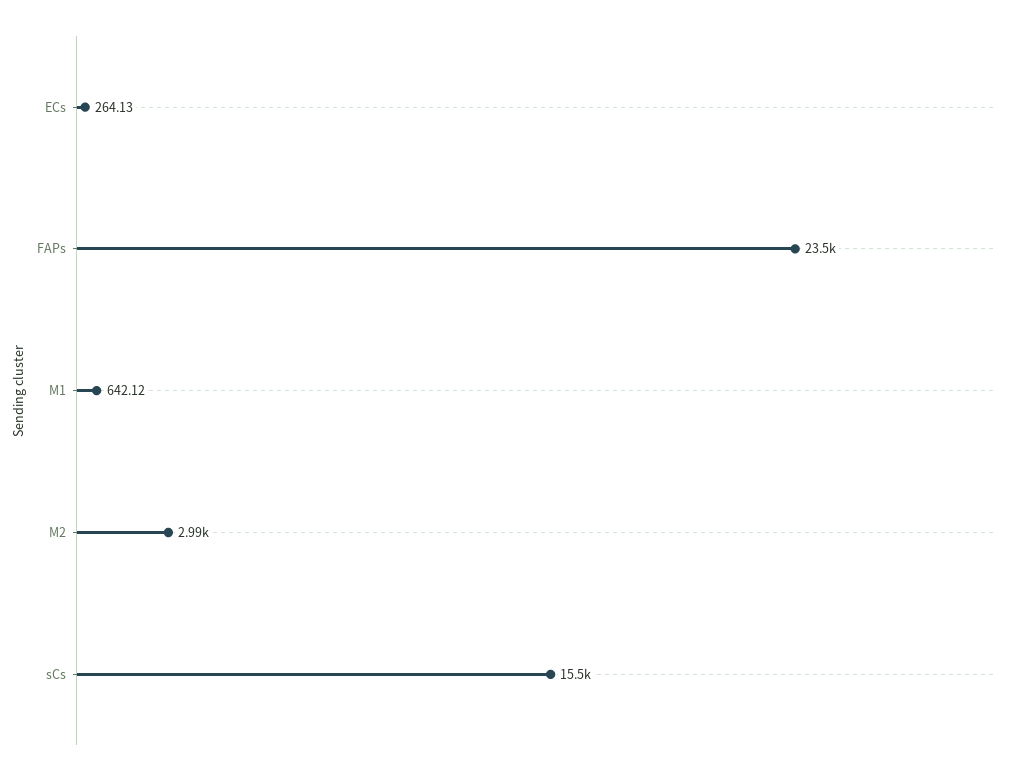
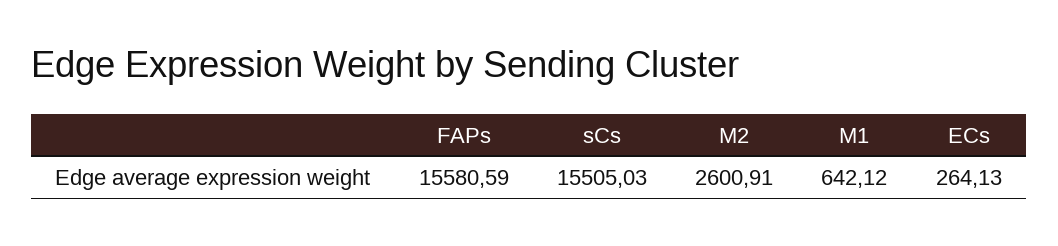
  {
    "ECs": 264.13,
-   "FAPs": 23500,
+   "FAPs": 15580.59,
    "M1": 642.12,
-   "M2": 2990,
+   "M2": 2600.91,
    "sCs": 15505.03
  }

